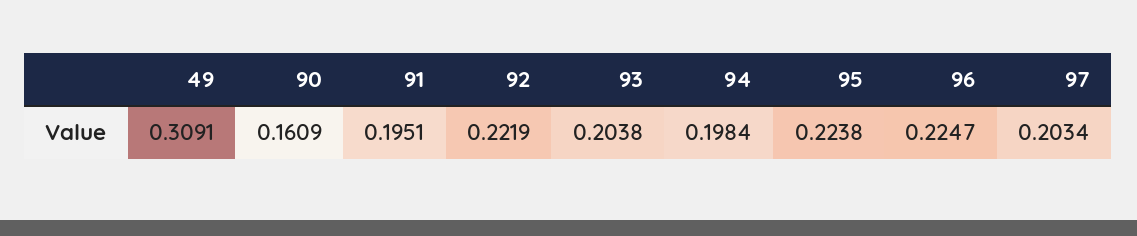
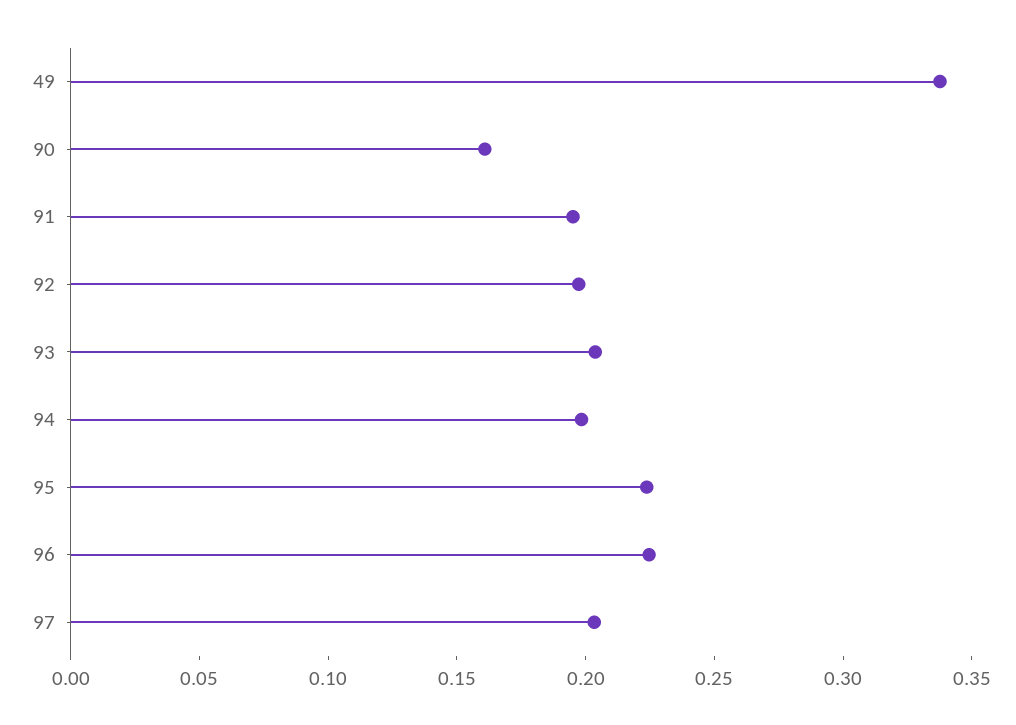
  {
-   "49": 0.3091,
+   "49": 0.34,
    "90": 0.1609,
    "91": 0.1951,
-   "92": 0.2219,
+   "92": 0.2,
    "93": 0.2038,
    "94": 0.1984,
    "95": 0.2238,
    "96": 0.2247,
    "97": 0.2034
  }

